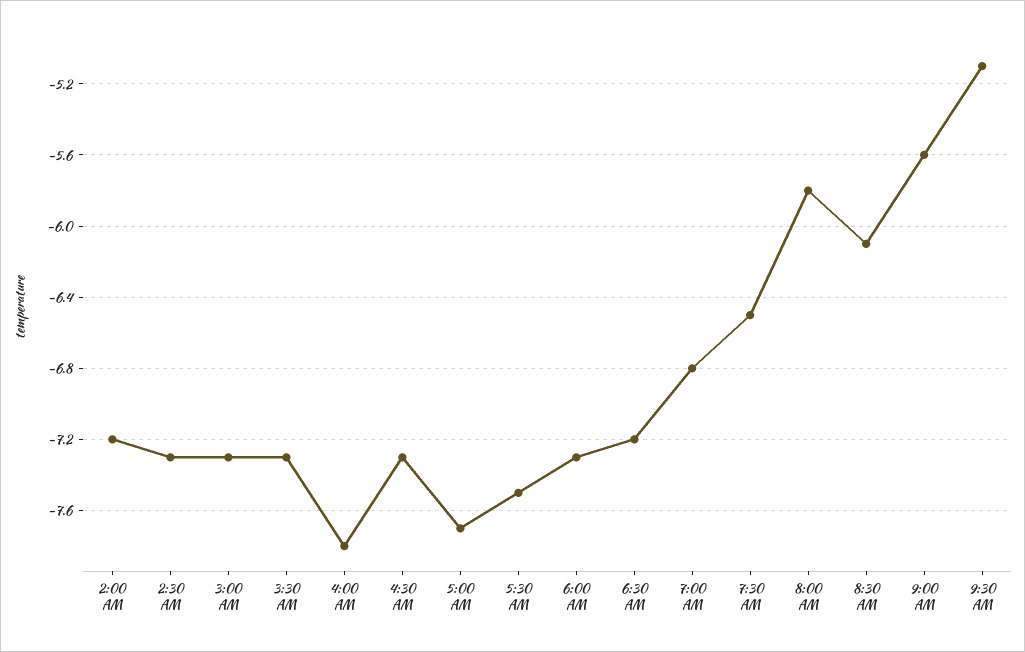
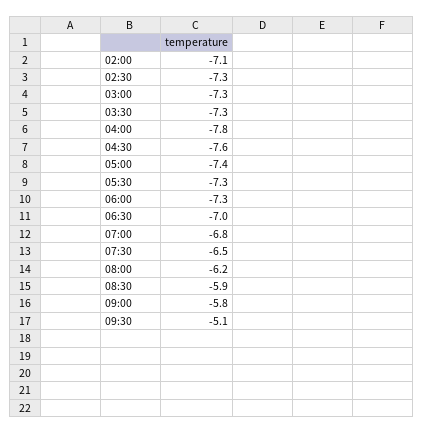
  {
-   "2:00 AM": -7.2,
+   "2:00 AM": -7.1,
    "2:30 AM": -7.3,
    "3:00 AM": -7.3,
    "3:30 AM": -7.3,
    "4:00 AM": -7.8,
-   "4:30 AM": -7.3,
+   "4:30 AM": -7.6,
-   "5:00 AM": -7.7,
+   "5:00 AM": -7.4,
-   "5:30 AM": -7.5,
+   "5:30 AM": -7.3,
    "6:00 AM": -7.3,
-   "6:30 AM": -7.2,
+   "6:30 AM": -7,
    "7:00 AM": -6.8,
    "7:30 AM": -6.5,
-   "8:00 AM": -5.8,
+   "8:00 AM": -6.2,
-   "8:30 AM": -6.1,
+   "8:30 AM": -5.9,
-   "9:00 AM": -5.6,
+   "9:00 AM": -5.8,
    "9:30 AM": -5.1
  }

